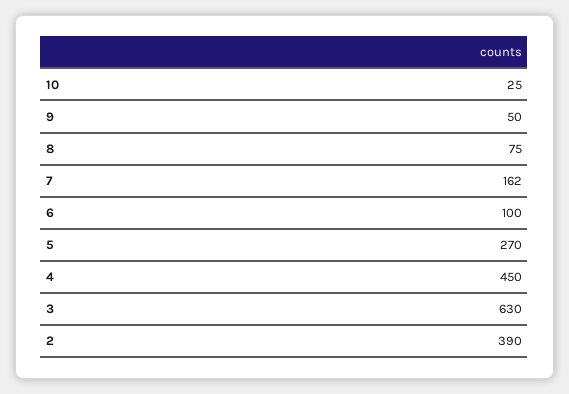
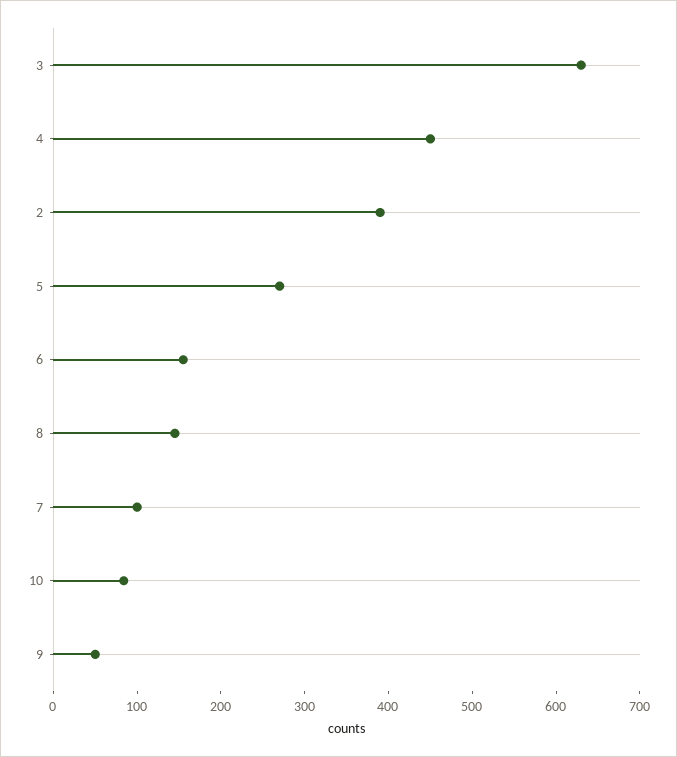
  {
-   "10": 25,
+   "10": 80,
    "9": 50,
-   "8": 75,
+   "8": 140,
-   "7": 162,
+   "7": 100,
-   "6": 100,
+   "6": 160,
    "5": 270,
    "4": 450,
    "3": 630,
    "2": 390
  }

